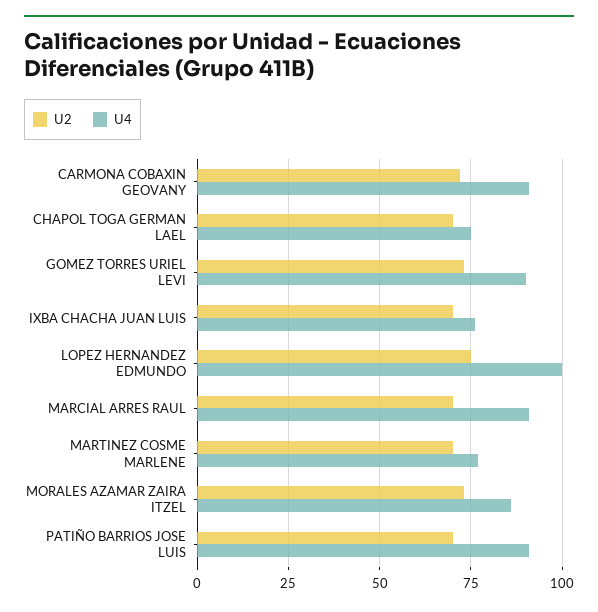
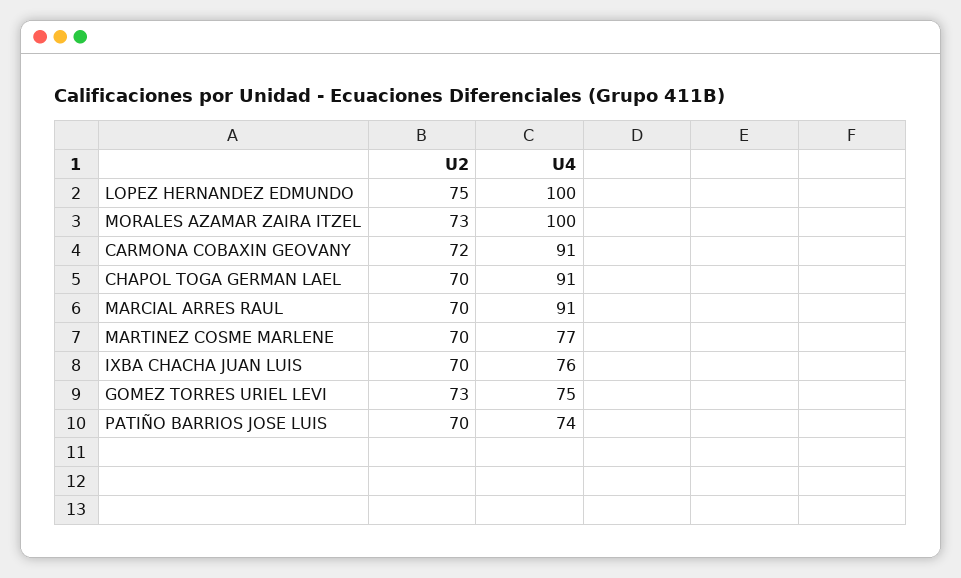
  {
    "U2": {
      "CARMONA COBAXIN GEOVANY": 72,
      "CHAPOL TOGA GERMAN LAEL": 70,
      "GOMEZ TORRES URIEL LEVI": 73,
      "IXBA CHACHA JUAN LUIS": 70,
      "LOPEZ HERNANDEZ EDMUNDO": 75,
      "MARCIAL ARRES RAUL": 70,
      "MARTINEZ COSME MARLENE": 70,
      "MORALES AZAMAR ZAIRA ITZEL": 73,
      "PATIÑO BARRIOS JOSE LUIS": 70
    },
    "U4": {
      "CARMONA COBAXIN GEOVANY": 91,
-     "CHAPOL TOGA GERMAN LAEL": 75,
+     "CHAPOL TOGA GERMAN LAEL": 91,
-     "GOMEZ TORRES URIEL LEVI": 90,
+     "GOMEZ TORRES URIEL LEVI": 75,
      "IXBA CHACHA JUAN LUIS": 76,
      "LOPEZ HERNANDEZ EDMUNDO": 100,
      "MARCIAL ARRES RAUL": 91,
      "MARTINEZ COSME MARLENE": 77,
-     "MORALES AZAMAR ZAIRA ITZEL": 85,
+     "MORALES AZAMAR ZAIRA ITZEL": 100,
-     "PATIÑO BARRIOS JOSE LUIS": 90
+     "PATIÑO BARRIOS JOSE LUIS": 74
    }
  }

